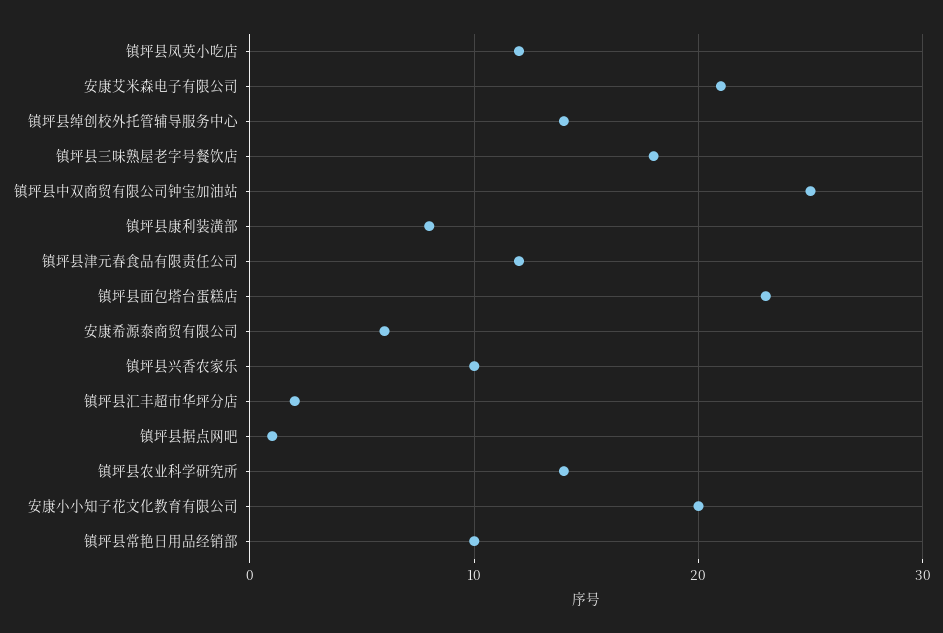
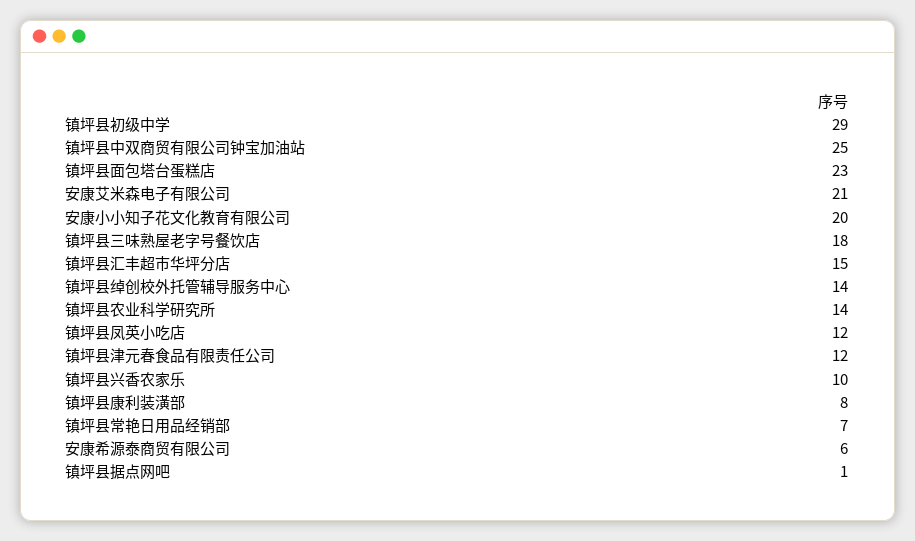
  {
    "镇坪县凤英小吃店": 12,
    "安康艾米森电子有限公司": 21,
    "镇坪县绰创校外托管辅导服务中心": 14,
    "镇坪县三味熟屋老字号餐饮店": 18,
    "镇坪县中双商贸有限公司钟宝加油站": 25,
    "镇坪县康利装潢部": 8,
    "镇坪县津元春食品有限责任公司": 12,
    "镇坪县面包塔台蛋糕店": 23,
    "安康希源泰商贸有限公司": 6,
    "镇坪县兴香农家乐": 10,
-   "镇坪县汇丰超市华坪分店": 2,
+   "镇坪县汇丰超市华坪分店": 15,
    "镇坪县据点网吧": 1,
    "镇坪县农业科学研究所": 14,
    "安康小小知子花文化教育有限公司": 20,
-   "镇坪县常艳日用品经销部": 10
+   "镇坪县常艳日用品经销部": 7,
+   "镇坪县初级中学": 29
  }

